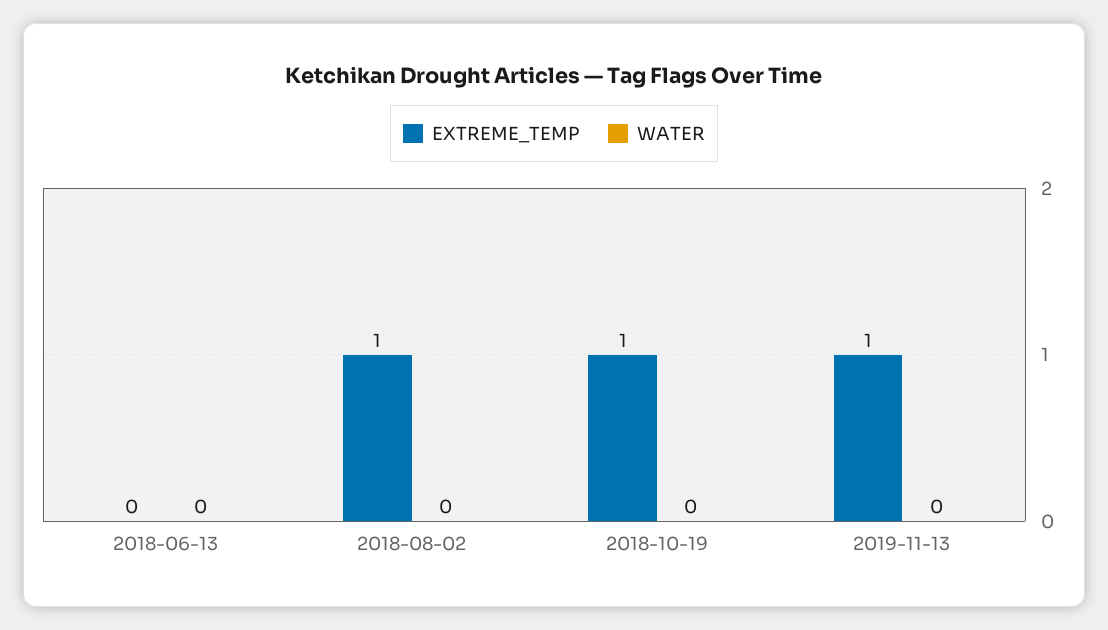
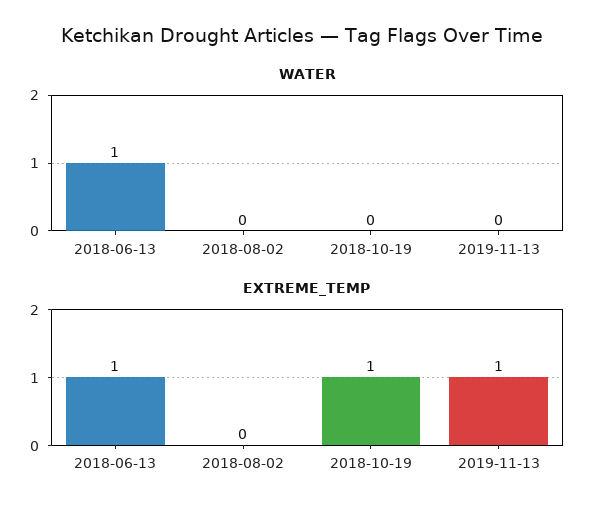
  {
    "EXTREME_TEMP": {
-     "2018-06-13": 0,
+     "2018-06-13": 1,
-     "2018-08-02": 1,
+     "2018-08-02": 0,
      "2018-10-19": 1,
      "2019-11-13": 1
    },
    "WATER": {
-     "2018-06-13": 0,
+     "2018-06-13": 1,
      "2018-08-02": 0,
      "2018-10-19": 0,
      "2019-11-13": 0
    }
  }

